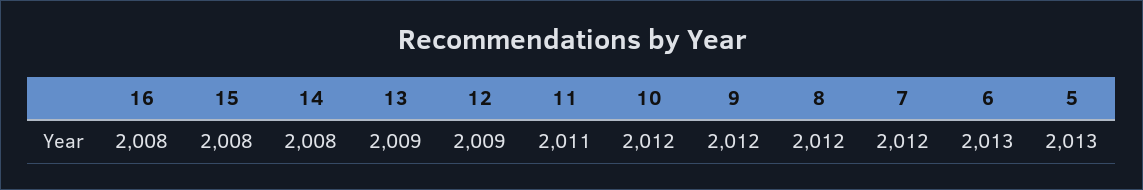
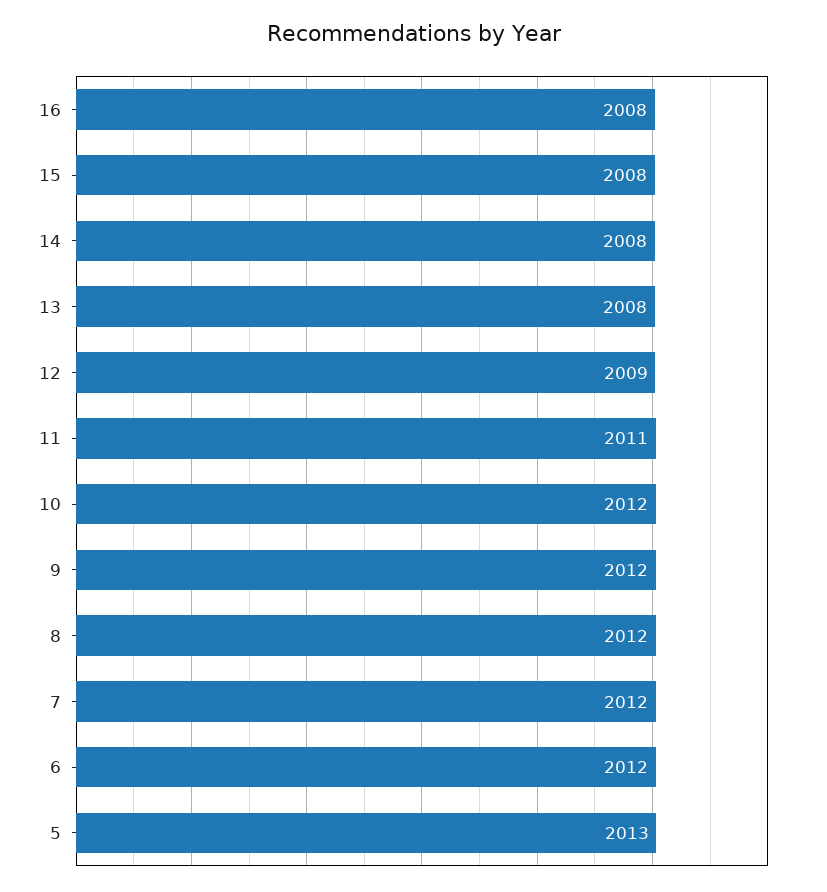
  {
    "16": 2008,
    "15": 2008,
    "14": 2008,
-   "13": 2009,
+   "13": 2008,
    "12": 2009,
    "11": 2011,
    "10": 2012,
    "9": 2012,
    "8": 2012,
    "7": 2012,
-   "6": 2013,
+   "6": 2012,
    "5": 2013
  }

